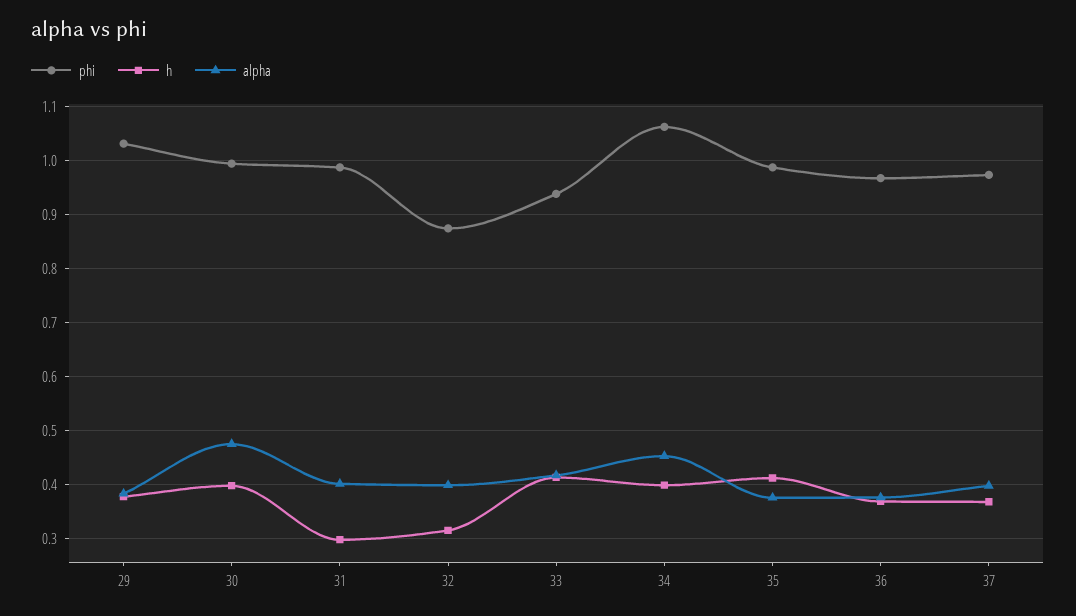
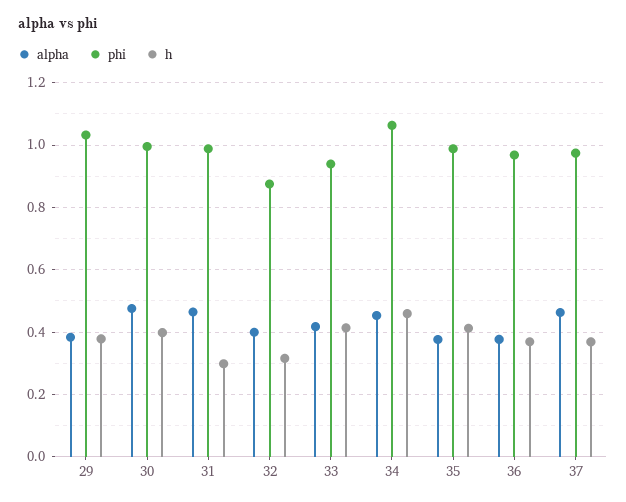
  {
    "phi": {
      "29": 1.04,
      "30": 1,
      "31": 0.98,
      "32": 0.88,
      "33": 0.94,
      "34": 1.06,
      "35": 0.98,
      "36": 0.96,
      "37": 0.98
    },
    "h": {
      "29": 0.38,
      "30": 0.4,
      "31": 0.3,
      "32": 0.32,
      "33": 0.42,
-     "34": 0.4,
+     "34": 0.46,
      "35": 0.42,
      "36": 0.36,
      "37": 0.36
    },
    "alpha": {
      "29": 0.38,
      "30": 0.48,
-     "31": 0.4,
+     "31": 0.46,
      "32": 0.4,
      "33": 0.42,
      "34": 0.46,
      "35": 0.38,
      "36": 0.38,
-     "37": 0.4
+     "37": 0.46
    }
  }

